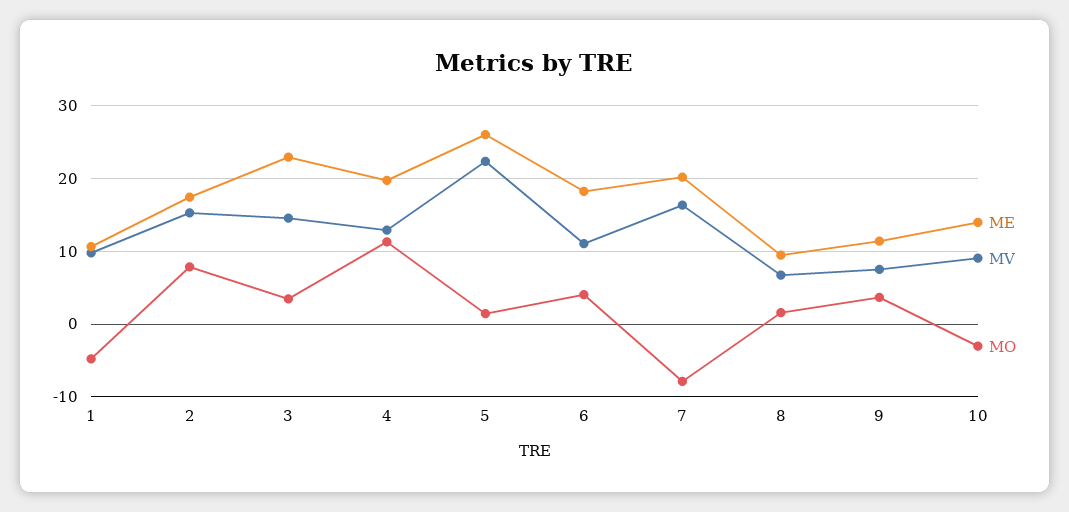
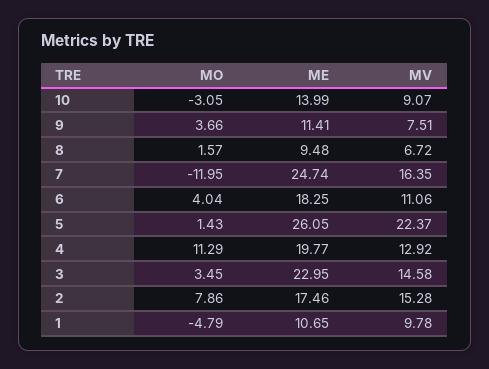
  {
    "ME": {
      "1": 10.65,
      "2": 17.46,
      "3": 22.95,
      "4": 19.77,
      "5": 26.05,
      "6": 18.25,
-     "7": 20,
+     "7": 24.74,
      "8": 9.48,
      "9": 11.41,
      "10": 13.99
    },
    "MV": {
      "1": 9.78,
      "2": 15.28,
      "3": 14.58,
      "4": 12.92,
      "5": 22.37,
      "6": 11.06,
      "7": 16.35,
      "8": 6.72,
      "9": 7.51,
      "10": 9.07
    },
    "MO": {
      "1": -4.79,
      "2": 7.86,
      "3": 3.45,
      "4": 11.29,
      "5": 1.43,
      "6": 4.04,
-     "7": -8,
+     "7": -11.95,
      "8": 1.57,
      "9": 3.66,
      "10": -3.05
    }
  }

